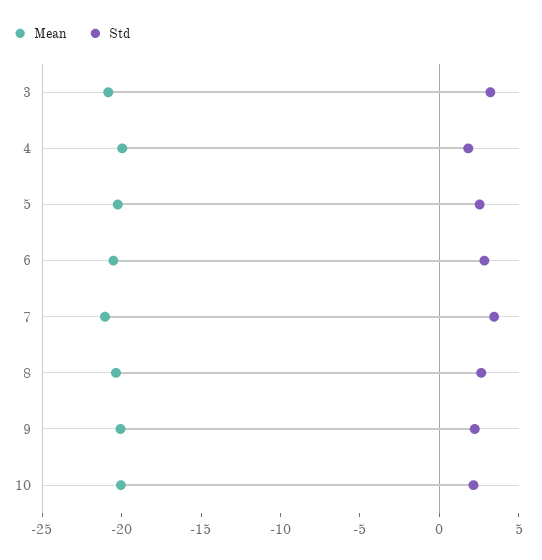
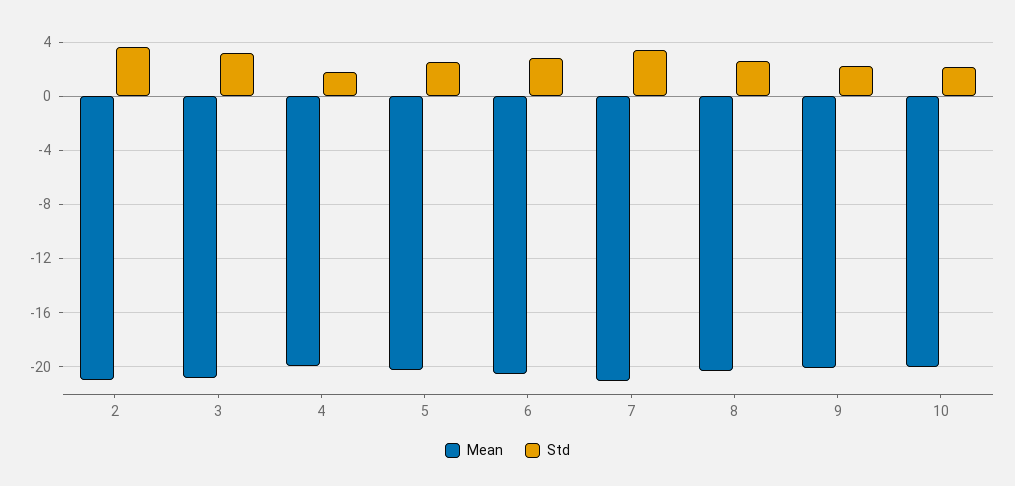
  {
    "Mean": {
      "3": -21,
      "4": -20,
      "5": -20.5,
      "6": -20.5,
      "7": -21,
      "8": -20.5,
      "9": -20,
-     "10": -20
+     "10": -20,
+     "2": -21
    },
    "Std": {
      "3": 3,
      "4": 2,
      "5": 2.5,
      "6": 3,
      "7": 3.5,
      "8": 2.5,
      "9": 2,
-     "10": 2
+     "10": 2,
+     "2": 3.5
    }
  }

